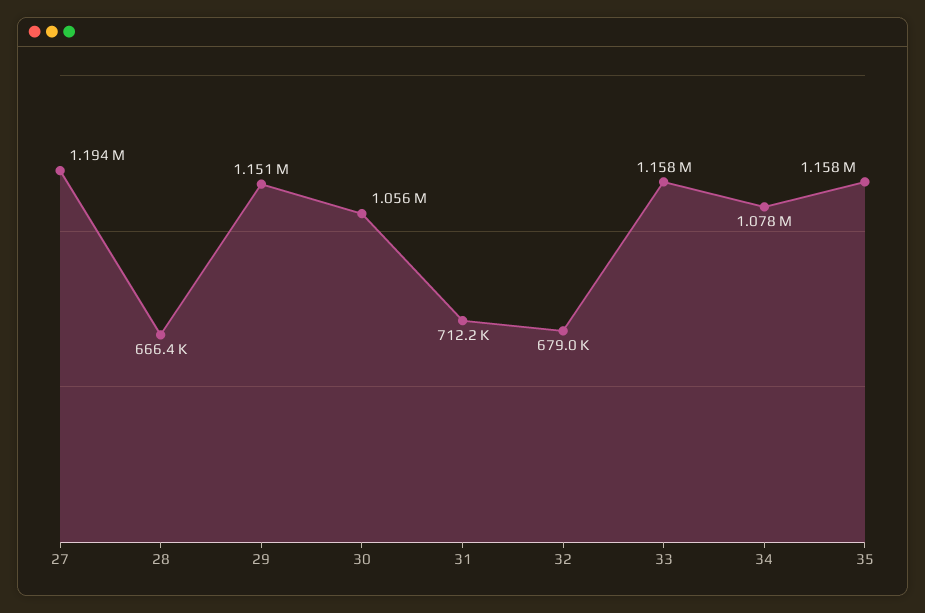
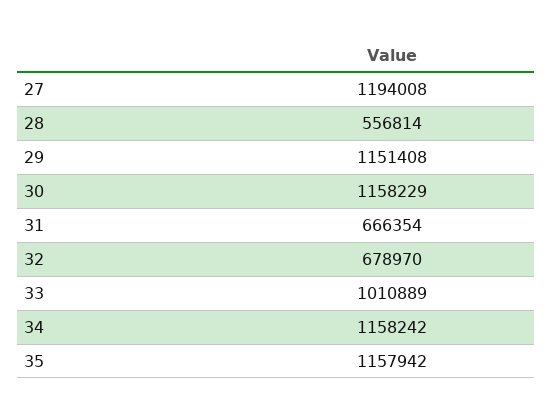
  {
    "27": 1194008,
-   "28": 666400,
+   "28": 556814,
    "29": 1151408,
-   "30": 1056000,
+   "30": 1158229,
-   "31": 712200,
+   "31": 666354,
    "32": 678970,
-   "33": 1158000,
+   "33": 1010889,
-   "34": 1078000,
+   "34": 1158242,
    "35": 1157942
  }

